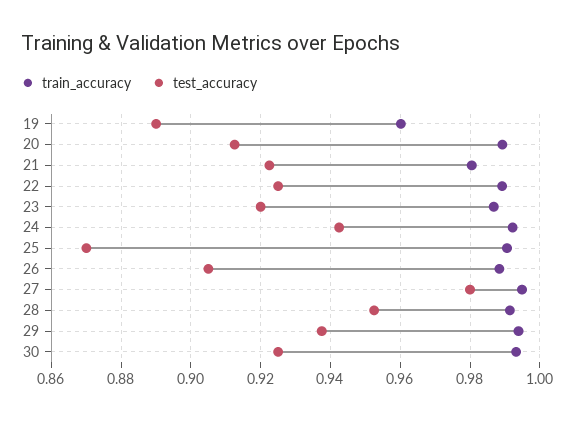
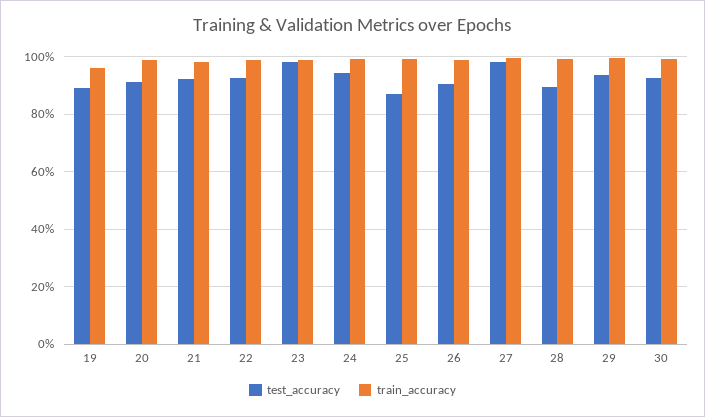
  {
    "train_accuracy": {
      "19": 0.96,
      "20": 0.99,
      "21": 0.98,
      "22": 0.99,
      "23": 0.986,
      "24": 0.992,
      "25": 0.99,
      "26": 0.988,
      "27": 0.994,
      "28": 0.992,
      "29": 0.994,
      "30": 0.994
    },
    "test_accuracy": {
      "19": 0.89,
      "20": 0.912,
      "21": 0.922,
      "22": 0.926,
-     "23": 0.92,
+     "23": 0.975,
      "24": 0.942,
      "25": 0.87,
      "26": 0.906,
      "27": 0.98,
-     "28": 0.952,
+     "28": 0.9,
      "29": 0.938,
      "30": 0.926
    }
  }

